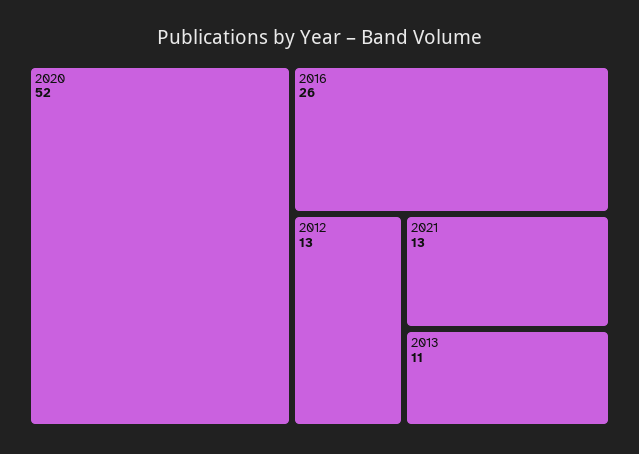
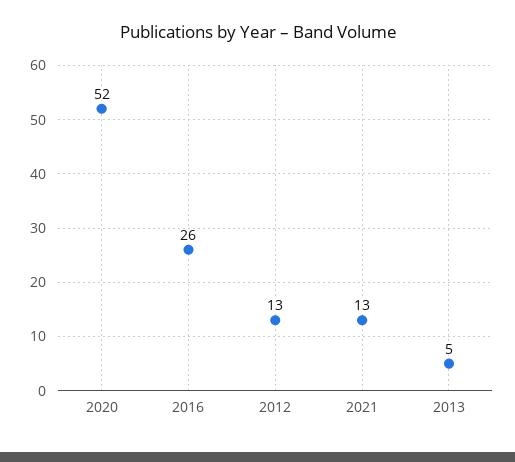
  {
    "2020": 52,
    "2016": 26,
    "2012": 13,
    "2021": 13,
-   "2013": 11
+   "2013": 5
  }

